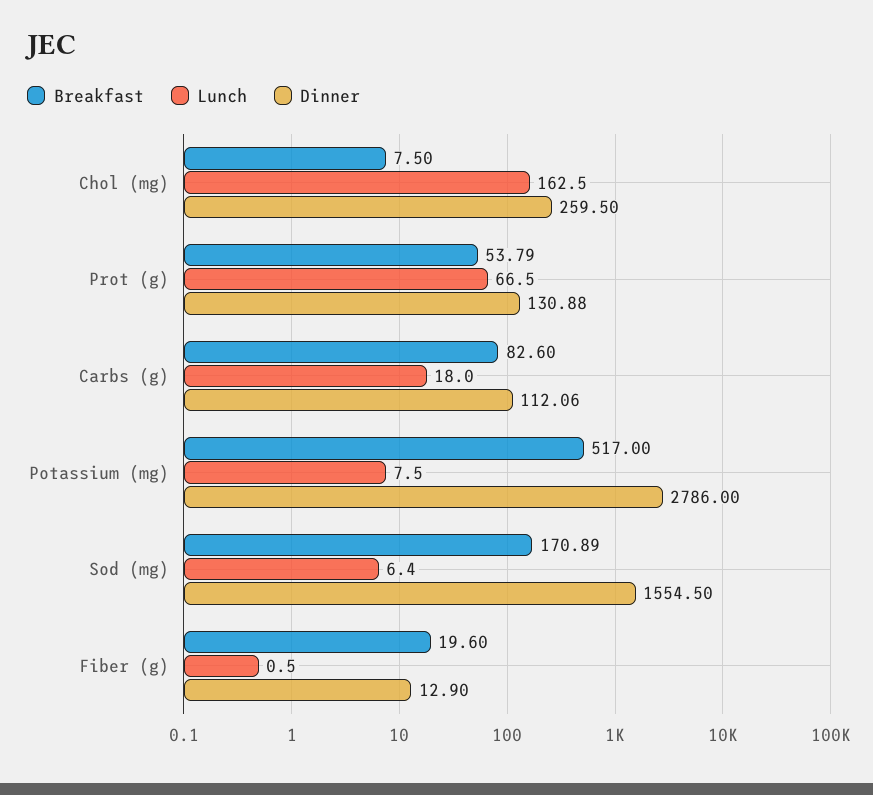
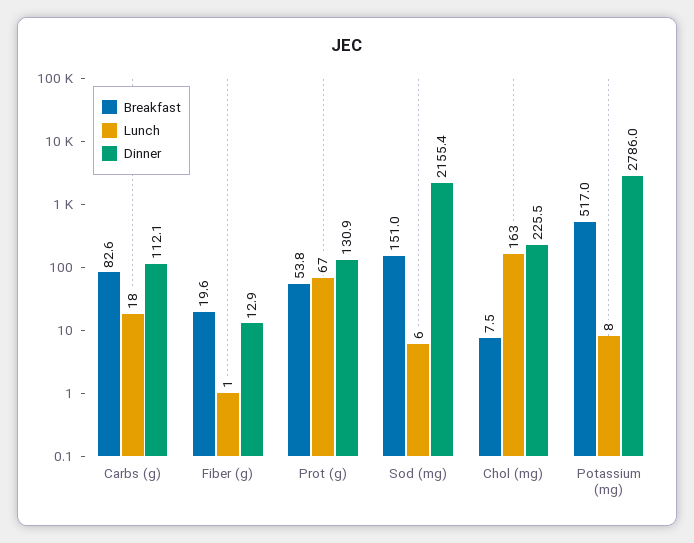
  {
    "Breakfast": {
      "Chol (mg)": 7.5,
      "Prot (g)": 53.79,
      "Carbs (g)": 82.6,
      "Potassium (mg)": 517,
-     "Sod (mg)": 170.89,
+     "Sod (mg)": 151,
      "Fiber (g)": 19.6
    },
    "Lunch": {
      "Chol (mg)": 162.5,
      "Prot (g)": 66.5,
      "Carbs (g)": 18,
      "Potassium (mg)": 7.5,
      "Sod (mg)": 6.4,
      "Fiber (g)": 0.5
    },
    "Dinner": {
-     "Chol (mg)": 259.5,
+     "Chol (mg)": 225.5,
      "Prot (g)": 130.88,
      "Carbs (g)": 112.06,
      "Potassium (mg)": 2786,
-     "Sod (mg)": 1554.5,
+     "Sod (mg)": 2155.4,
      "Fiber (g)": 12.9
    }
  }

